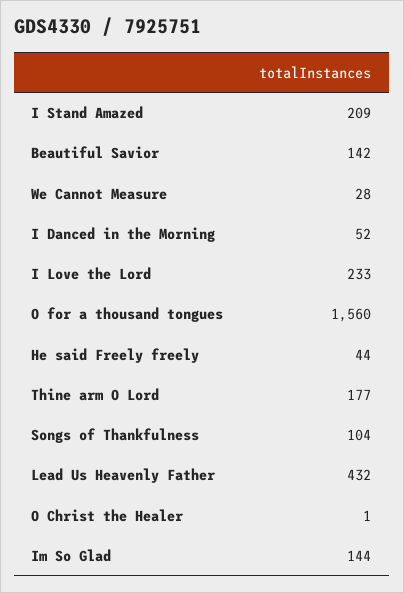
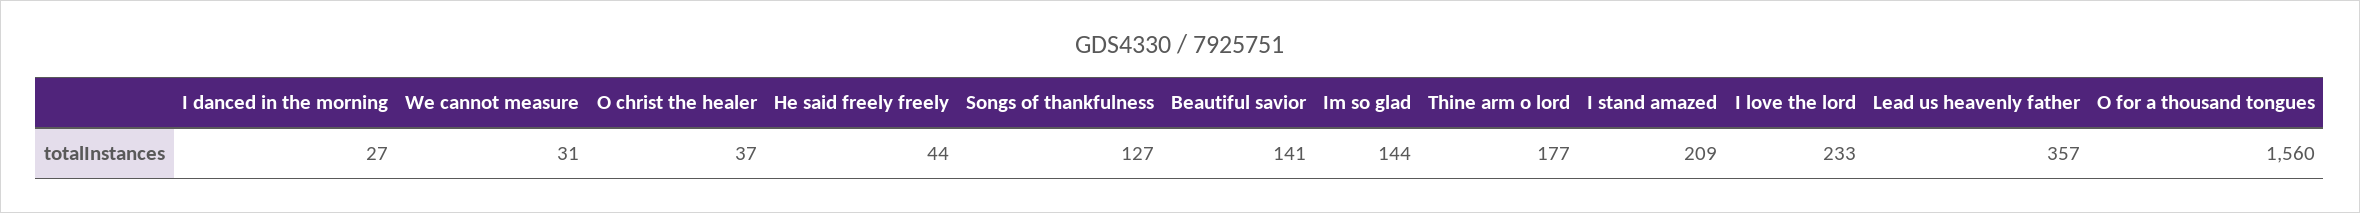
  {
    "I Stand Amazed": 209,
-   "Beautiful Savior": 142,
+   "Beautiful Savior": 141,
-   "We Cannot Measure": 28,
+   "We Cannot Measure": 31,
-   "I Danced in the Morning": 52,
+   "I Danced in the Morning": 27,
    "I Love the Lord": 233,
    "O for a thousand tongues": 1560,
    "He said Freely freely": 44,
    "Thine arm O Lord": 177,
-   "Songs of Thankfulness": 104,
+   "Songs of Thankfulness": 127,
-   "Lead Us Heavenly Father": 432,
+   "Lead Us Heavenly Father": 357,
-   "O Christ the Healer": 1,
+   "O Christ the Healer": 37,
    "Im So Glad": 144
  }

